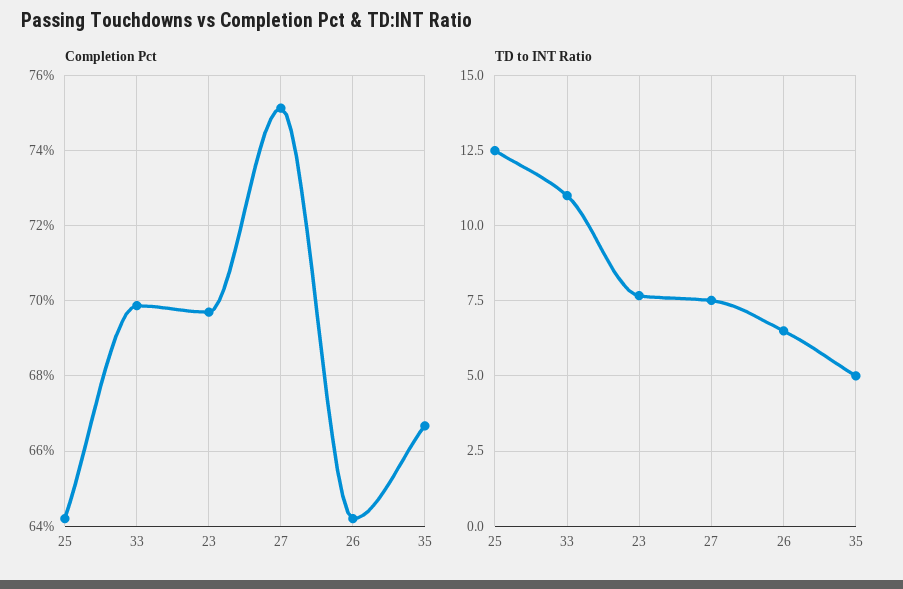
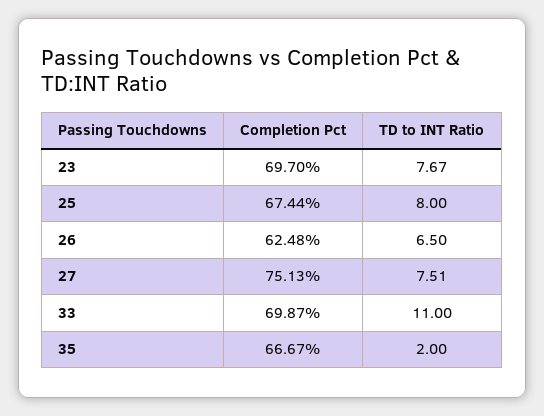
  {
    "Completion Pct": {
-     "25": 64.2,
+     "25": 67.44,
      "33": 69.87,
      "23": 69.7,
      "27": 75.13,
-     "26": 64.2,
+     "26": 62.48,
      "35": 66.67
    },
    "TD to INT Ratio": {
-     "25": 12.5,
+     "25": 8,
      "33": 11,
      "23": 7.67,
      "27": 7.51,
      "26": 6.5,
-     "35": 5
+     "35": 2
    }
  }

